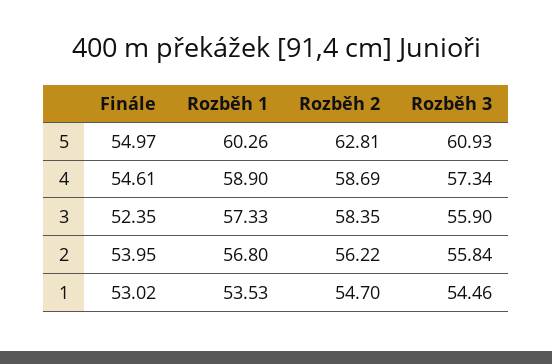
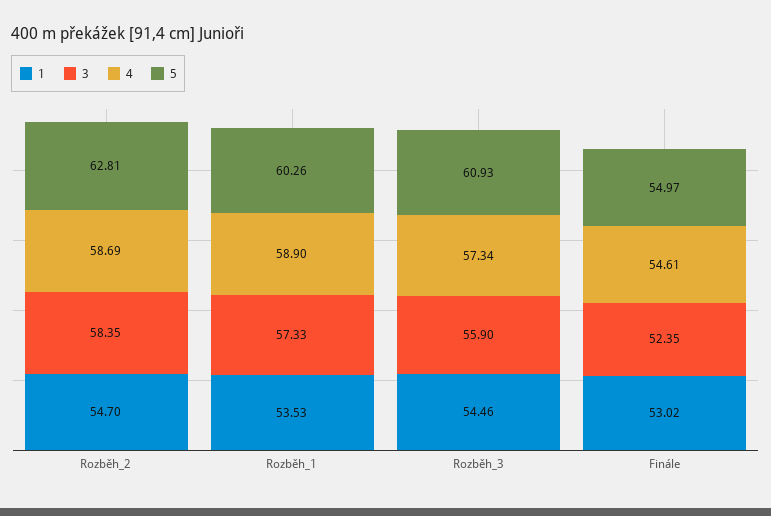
  {
    "5": {
      "Finále": 54.97,
      "Rozběh 1": 60.26,
      "Rozběh 2": 62.81,
      "Rozběh 3": 60.93
    },
    "4": {
      "Finále": 54.61,
      "Rozběh 1": 58.9,
      "Rozběh 2": 58.69,
      "Rozběh 3": 57.34
    },
    "3": {
      "Finále": 52.35,
      "Rozběh 1": 57.33,
      "Rozběh 2": 58.35,
      "Rozběh 3": 55.9
    },
-   "2": {
-     "Finále": 53.95,
-     "Rozběh 1": 56.8,
-     "Rozběh 2": 56.22,
-     "Rozběh 3": 55.84
-   },
    "1": {
      "Finále": 53.02,
      "Rozběh 1": 53.53,
      "Rozběh 2": 54.7,
      "Rozběh 3": 54.46
    }
  }

